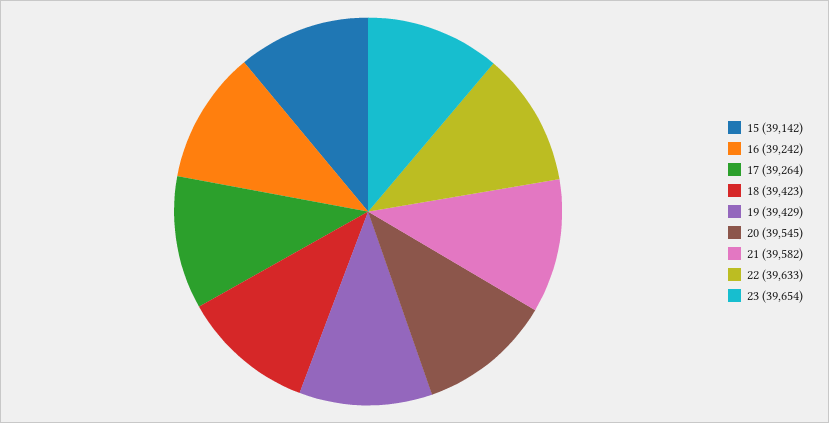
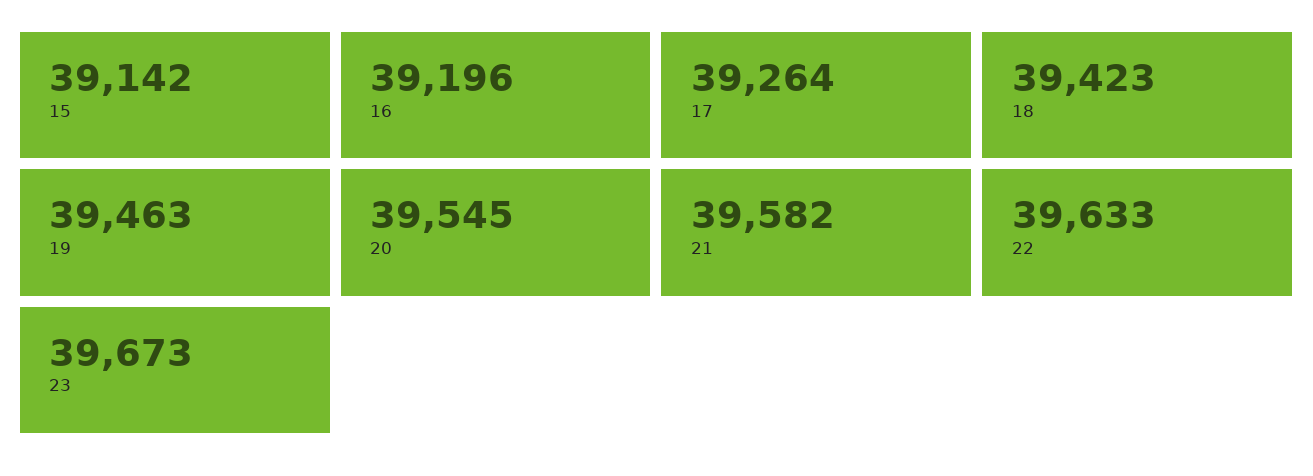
  {
    "15": 39142,
-   "16": 39242,
+   "16": 39196,
    "17": 39264,
    "18": 39423,
-   "19": 39429,
+   "19": 39463,
    "20": 39545,
    "21": 39582,
    "22": 39633,
-   "23": 39654
+   "23": 39673
  }

